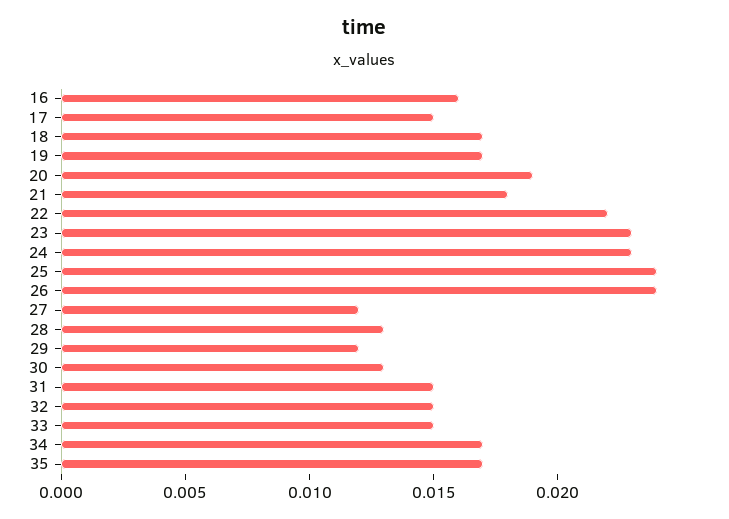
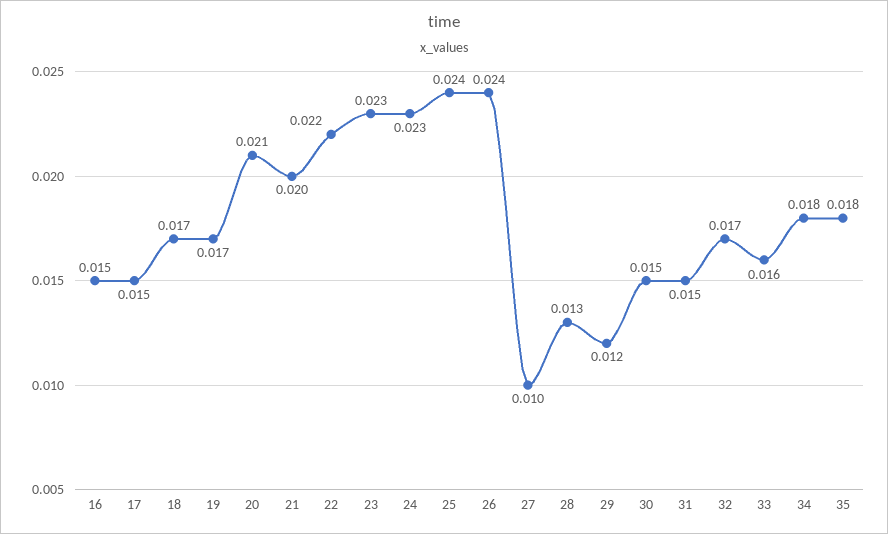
  {
-   "16": 0.016,
+   "16": 0.015,
    "17": 0.015,
    "18": 0.017,
    "19": 0.017,
-   "20": 0.019,
+   "20": 0.021,
-   "21": 0.018,
+   "21": 0.02,
    "22": 0.022,
    "23": 0.023,
    "24": 0.023,
    "25": 0.024,
    "26": 0.024,
-   "27": 0.012,
+   "27": 0.01,
    "28": 0.013,
    "29": 0.012,
-   "30": 0.013,
+   "30": 0.015,
    "31": 0.015,
-   "32": 0.015,
+   "32": 0.017,
-   "33": 0.015,
+   "33": 0.016,
-   "34": 0.017,
+   "34": 0.018,
-   "35": 0.017
+   "35": 0.018
  }

